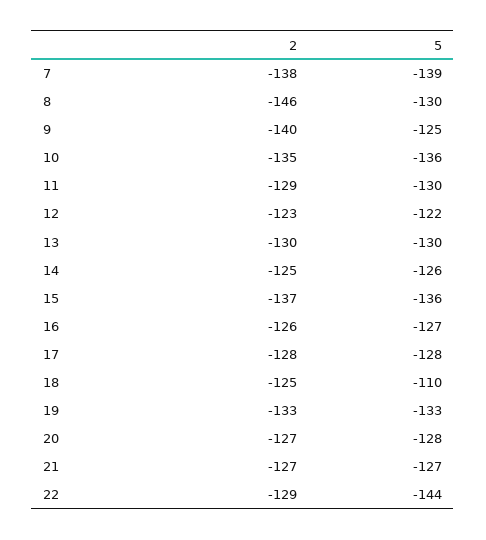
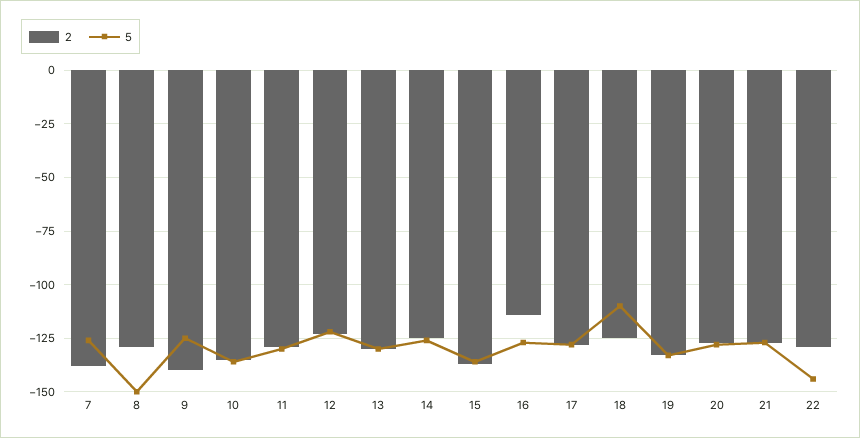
  {
    "2": {
      "7": -138,
-     "8": -146,
+     "8": -130,
      "9": -140,
      "10": -135,
      "11": -129,
      "12": -123,
      "13": -130,
      "14": -125,
      "15": -137,
-     "16": -126,
+     "16": -115,
      "17": -128,
      "18": -125,
      "19": -133,
      "20": -127,
      "21": -127,
      "22": -129
    },
    "5": {
-     "7": -139,
+     "7": -125,
-     "8": -130,
+     "8": -150,
      "9": -125,
      "10": -136,
      "11": -130,
      "12": -122,
      "13": -130,
      "14": -126,
      "15": -136,
      "16": -127,
      "17": -128,
      "18": -110,
      "19": -133,
      "20": -128,
      "21": -127,
      "22": -144
    }
  }

